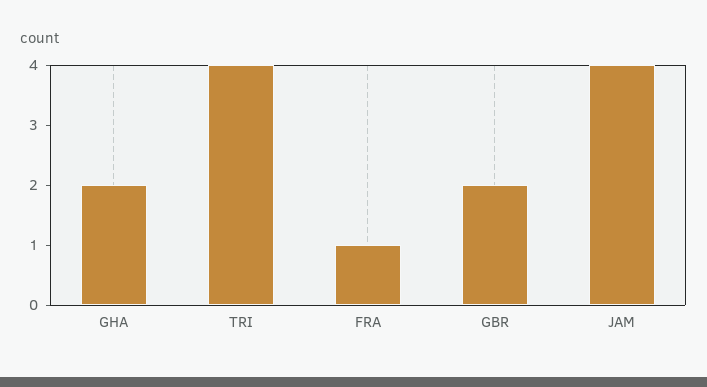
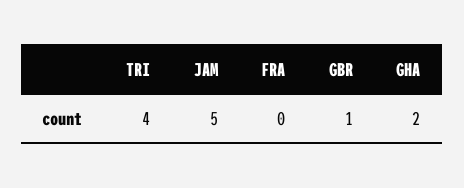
  {
    "GHA": 2,
    "TRI": 4,
-   "FRA": 1,
+   "FRA": 0,
-   "GBR": 2,
+   "GBR": 1,
-   "JAM": 4
+   "JAM": 5
  }

